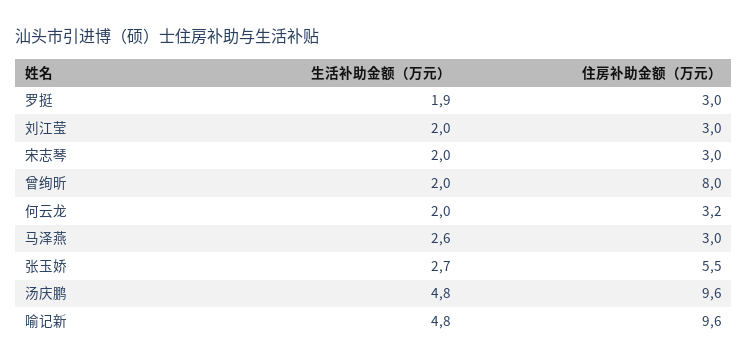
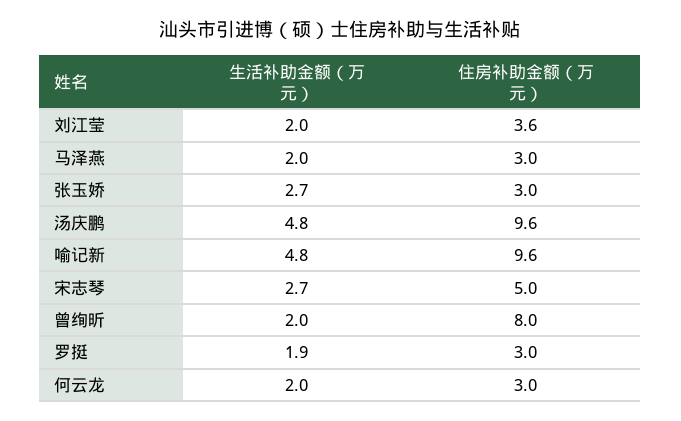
  {
    "生活补助金额（万元）": {
      "罗挺": 1.9,
      "刘江莹": 2,
-     "宋志琴": 2,
+     "宋志琴": 2.7,
      "曾绚昕": 2,
      "何云龙": 2,
-     "马泽燕": 2.6,
+     "马泽燕": 2,
      "张玉娇": 2.7,
      "汤庆鹏": 4.8,
      "喻记新": 4.8
    },
    "住房补助金额（万元）": {
      "罗挺": 3,
-     "刘江莹": 3,
+     "刘江莹": 3.6,
-     "宋志琴": 3,
+     "宋志琴": 5,
      "曾绚昕": 8,
-     "何云龙": 3.2,
+     "何云龙": 3,
      "马泽燕": 3,
-     "张玉娇": 5.5,
+     "张玉娇": 3,
      "汤庆鹏": 9.6,
      "喻记新": 9.6
    }
  }

